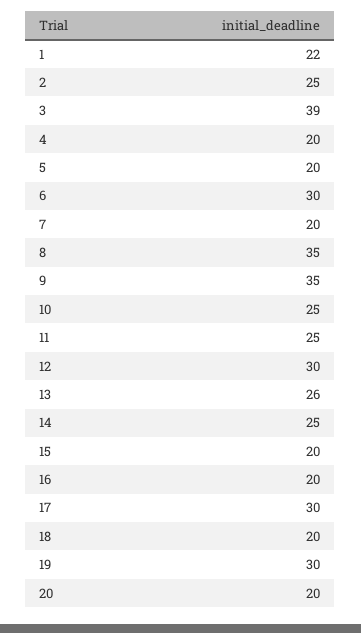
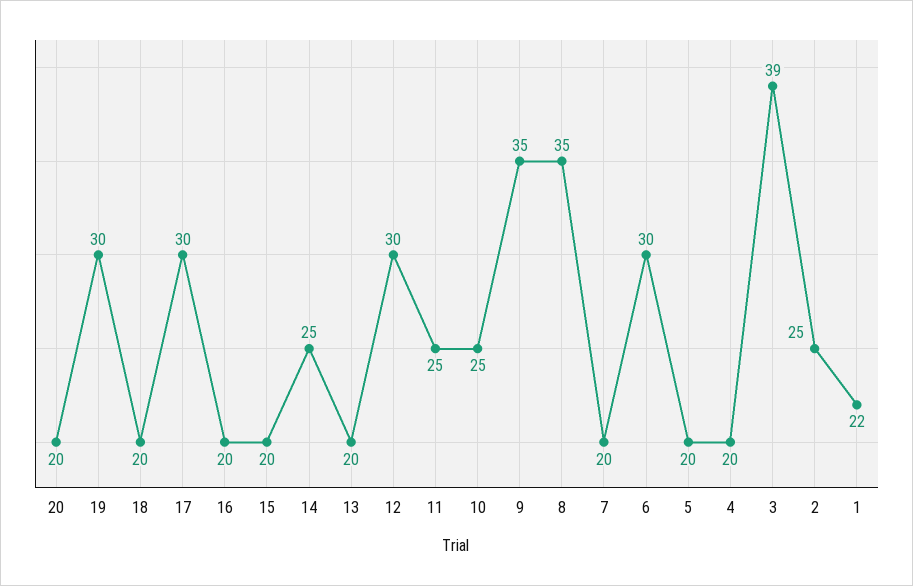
  {
    "1": 22,
    "2": 25,
    "3": 39,
    "4": 20,
    "5": 20,
    "6": 30,
    "7": 20,
    "8": 35,
    "9": 35,
    "10": 25,
    "11": 25,
    "12": 30,
-   "13": 26,
+   "13": 20,
    "14": 25,
    "15": 20,
    "16": 20,
    "17": 30,
    "18": 20,
    "19": 30,
    "20": 20
  }

